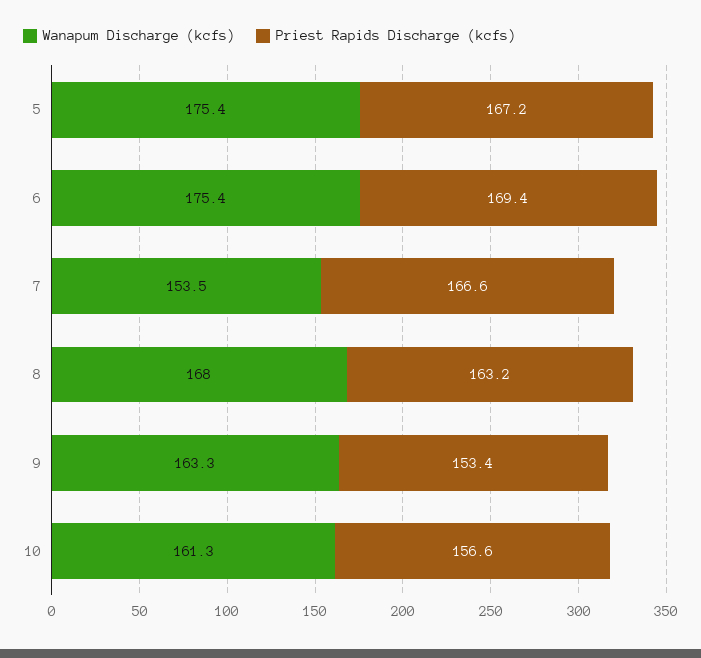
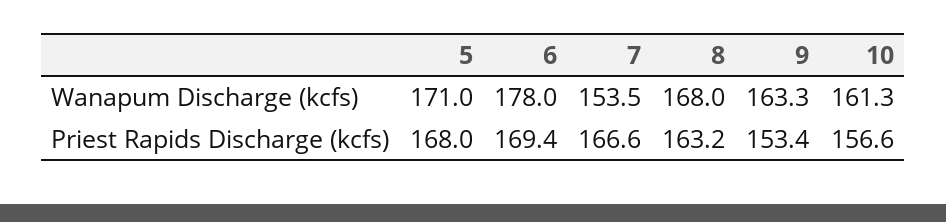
  {
    "Wanapum Discharge (kcfs)": {
-     "5": 175.4,
+     "5": 171,
-     "6": 175.4,
+     "6": 178,
      "7": 153.5,
      "8": 168,
      "9": 163.3,
      "10": 161.3
    },
    "Priest Rapids Discharge (kcfs)": {
-     "5": 167.2,
+     "5": 168,
      "6": 169.4,
      "7": 166.6,
      "8": 163.2,
      "9": 153.4,
      "10": 156.6
    }
  }

